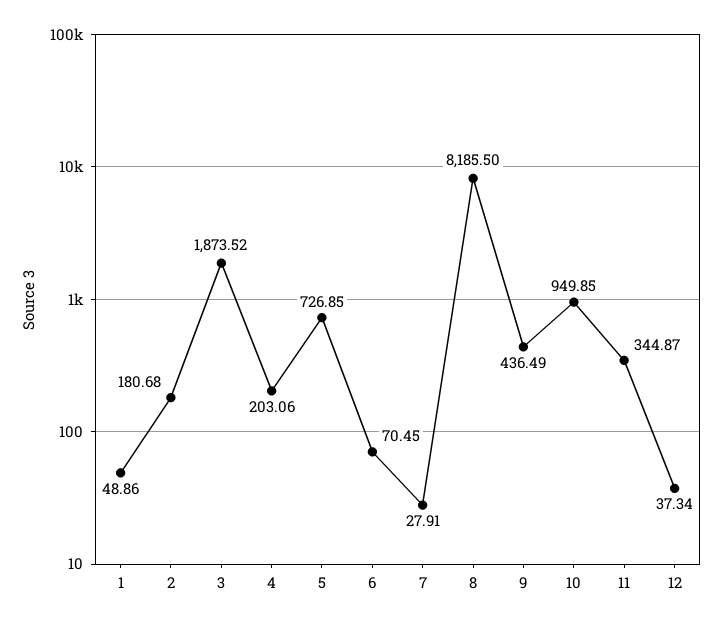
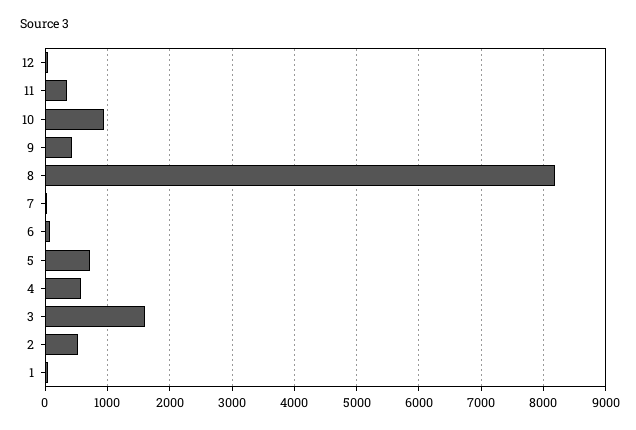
  {
    "1": 48.86,
-   "2": 180.68,
+   "2": 500,
-   "3": 1873.52,
+   "3": 1600,
-   "4": 203.06,
+   "4": 600,
    "5": 726.85,
    "6": 70.45,
    "7": 27.91,
    "8": 8185.5,
    "9": 436.49,
    "10": 949.85,
    "11": 344.87,
    "12": 37.34
  }

